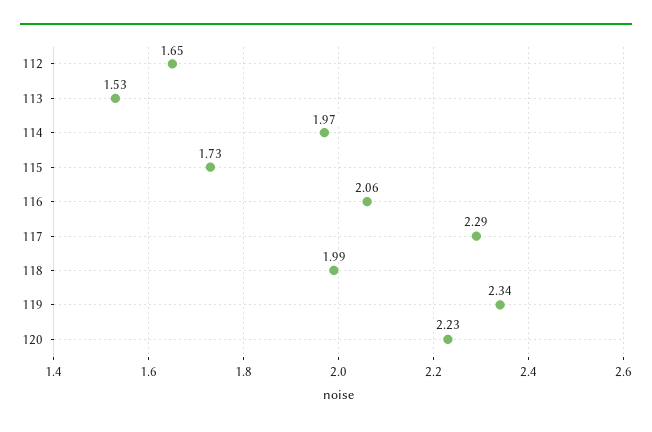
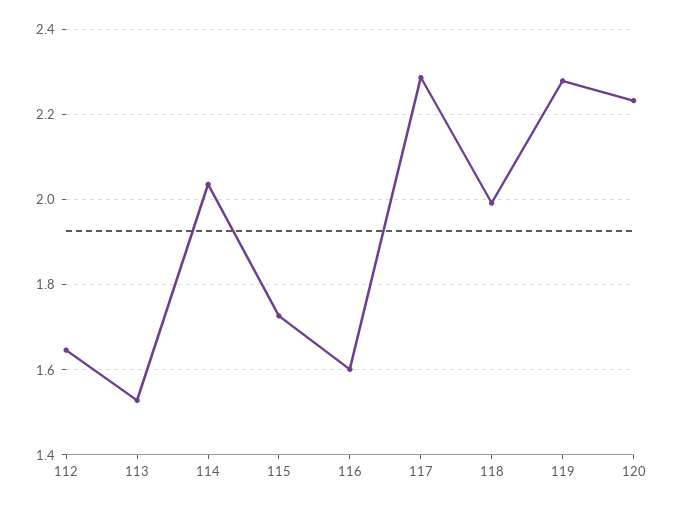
  {
    "112": 1.65,
    "113": 1.53,
-   "114": 1.97,
+   "114": 2.04,
    "115": 1.73,
-   "116": 2.06,
+   "116": 1.6,
    "117": 2.29,
    "118": 1.99,
-   "119": 2.34,
+   "119": 2.28,
    "120": 2.23
  }

